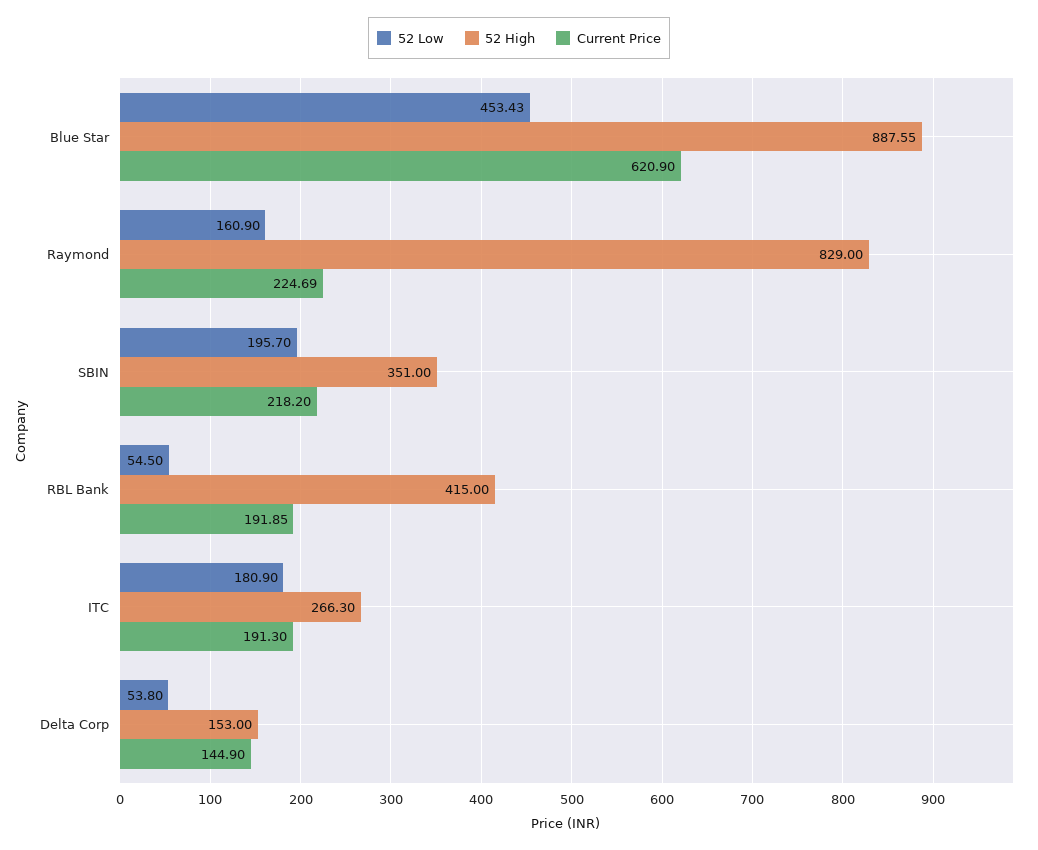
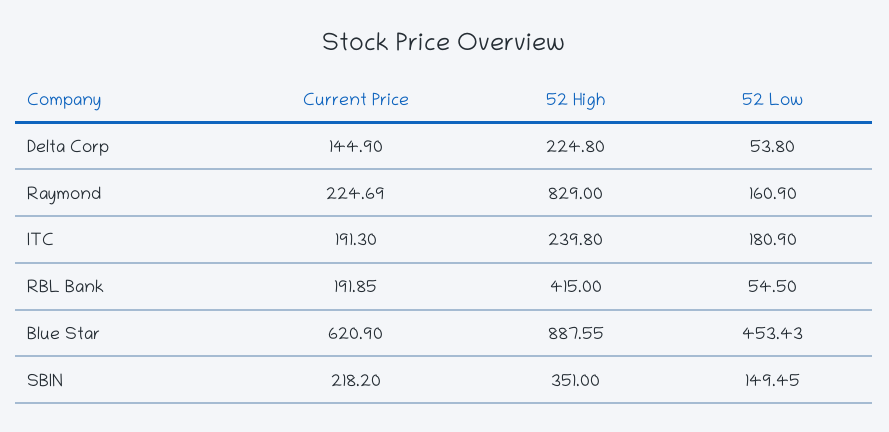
  {
    "52 Low": {
      "Blue Star": 453.43,
      "Raymond": 160.9,
-     "SBIN": 195.7,
+     "SBIN": 149.45,
      "RBL Bank": 54.5,
      "ITC": 180.9,
      "Delta Corp": 53.8
    },
    "52 High": {
      "Blue Star": 887.55,
      "Raymond": 829,
      "SBIN": 351,
      "RBL Bank": 415,
-     "ITC": 266.3,
+     "ITC": 239.8,
-     "Delta Corp": 153
+     "Delta Corp": 224.8
    },
    "Current Price": {
      "Blue Star": 620.9,
      "Raymond": 224.69,
      "SBIN": 218.2,
      "RBL Bank": 191.85,
      "ITC": 191.3,
      "Delta Corp": 144.9
    }
  }

